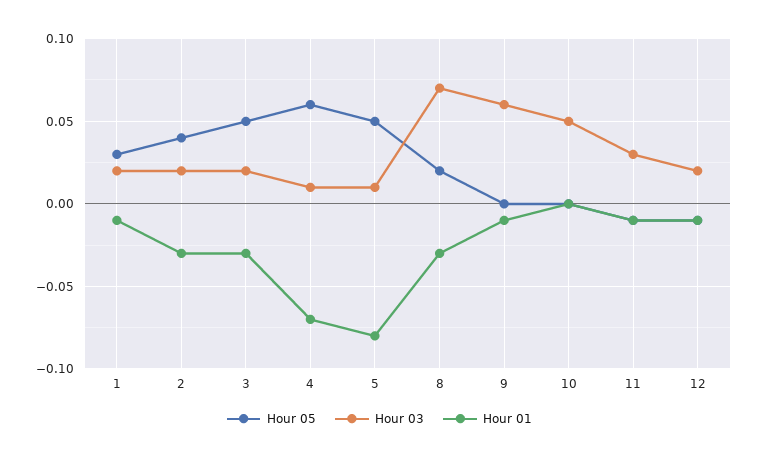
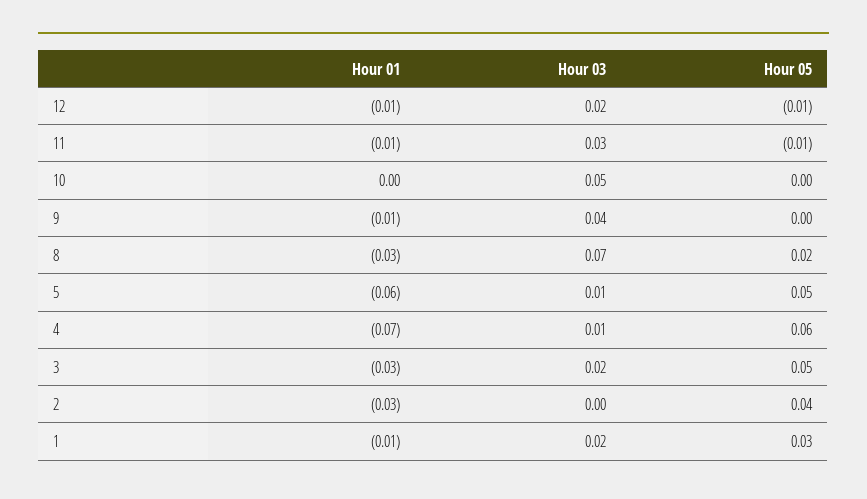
  {
    "Hour 05": {
      "1": 0.03,
      "2": 0.04,
      "3": 0.05,
      "4": 0.06,
      "5": 0.05,
      "8": 0.02,
      "9": 0,
      "10": 0,
      "11": -0.01,
      "12": -0.01
    },
    "Hour 03": {
      "1": 0.02,
-     "2": 0.02,
+     "2": 0,
      "3": 0.02,
      "4": 0.01,
      "5": 0.01,
      "8": 0.07,
-     "9": 0.06,
+     "9": 0.04,
      "10": 0.05,
      "11": 0.03,
      "12": 0.02
    },
    "Hour 01": {
      "1": -0.01,
      "2": -0.03,
      "3": -0.03,
      "4": -0.07,
-     "5": -0.08,
+     "5": -0.06,
      "8": -0.03,
      "9": -0.01,
      "10": 0,
      "11": -0.01,
      "12": -0.01
    }
  }

